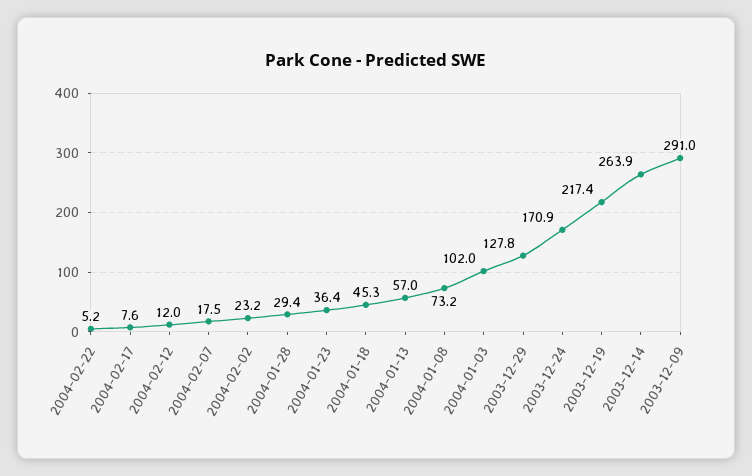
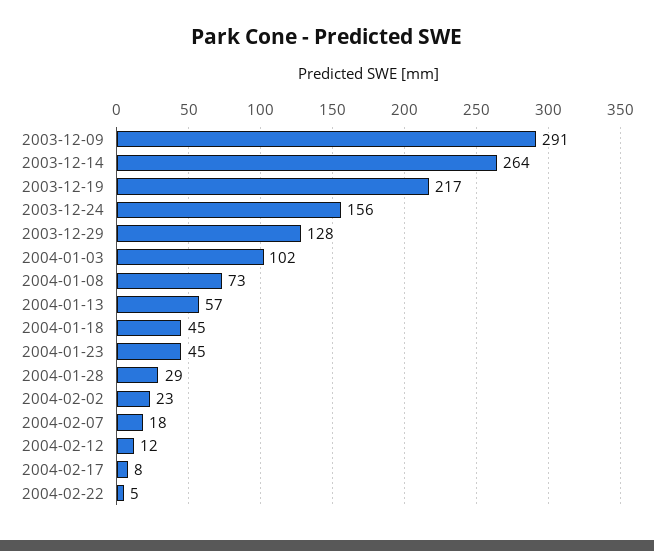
  {
    "2004-02-22": 5.2,
    "2004-02-17": 7.6,
    "2004-02-12": 12,
    "2004-02-07": 17.5,
    "2004-02-02": 23.2,
    "2004-01-28": 29.4,
-   "2004-01-23": 36.4,
+   "2004-01-23": 45,
    "2004-01-18": 45.3,
    "2004-01-13": 57,
    "2004-01-08": 73.2,
    "2004-01-03": 102,
    "2003-12-29": 127.8,
-   "2003-12-24": 170.9,
+   "2003-12-24": 156,
    "2003-12-19": 217.4,
    "2003-12-14": 263.9,
    "2003-12-09": 291
  }

